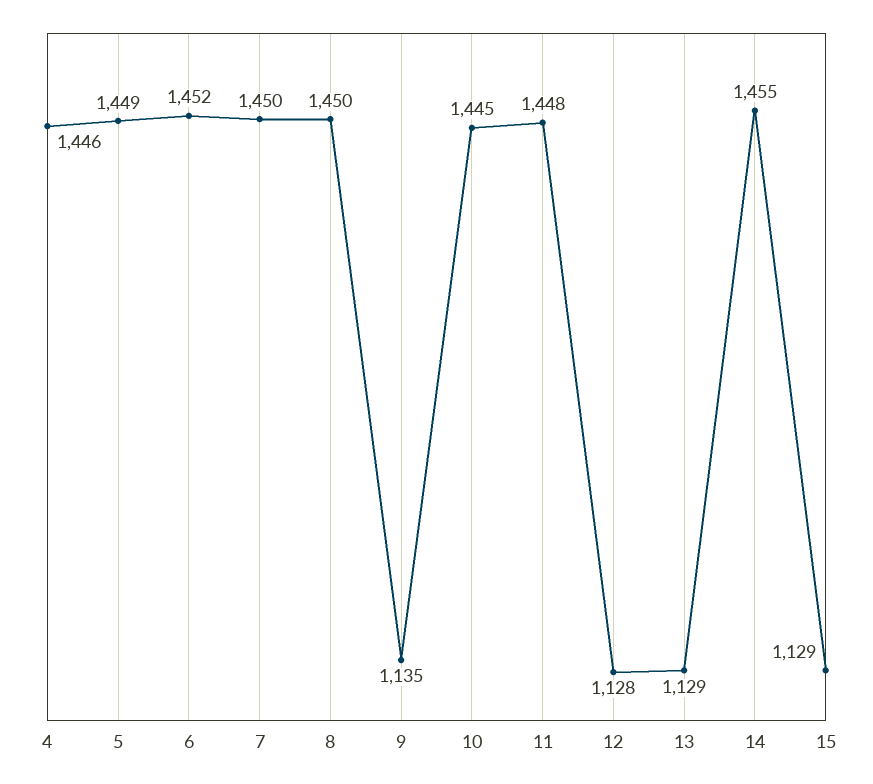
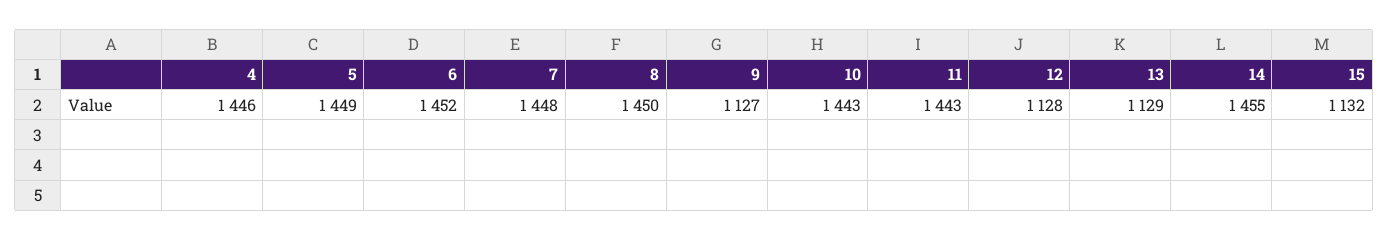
  {
    "4": 1446,
    "5": 1449,
    "6": 1452,
-   "7": 1450,
+   "7": 1448,
    "8": 1450,
-   "9": 1135,
+   "9": 1127,
-   "10": 1445,
+   "10": 1443,
-   "11": 1448,
+   "11": 1443,
    "12": 1128,
    "13": 1129,
    "14": 1455,
-   "15": 1129
+   "15": 1132
  }

